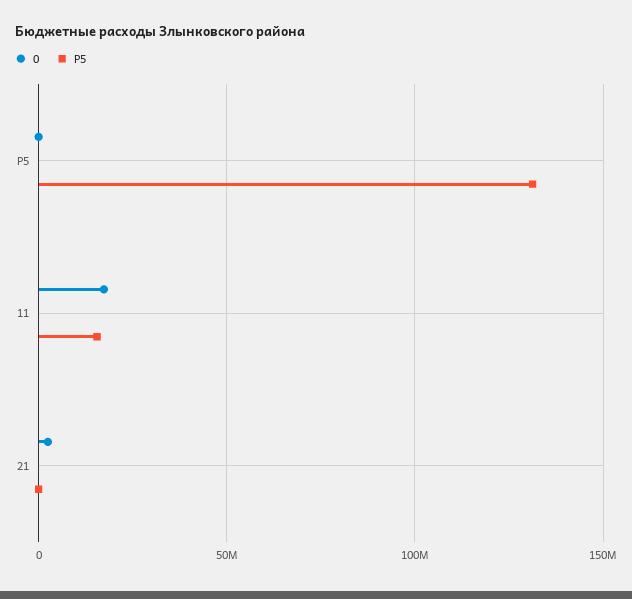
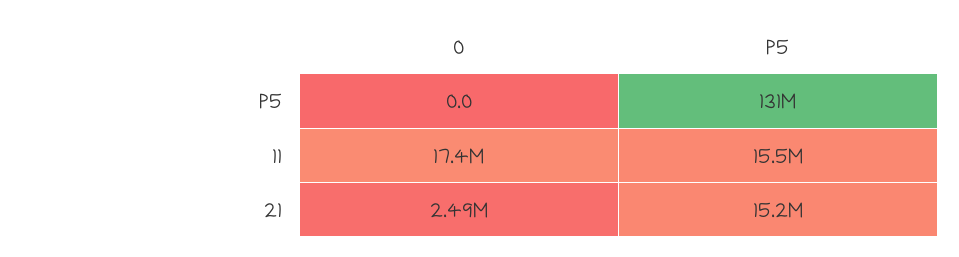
  {
    "0": {
      "P5": 0,
      "11": 17400000,
      "21": 2490000
    },
    "P5": {
      "P5": 131000000,
      "11": 15500000,
-     "21": 0
+     "21": 15200000
    }
  }

